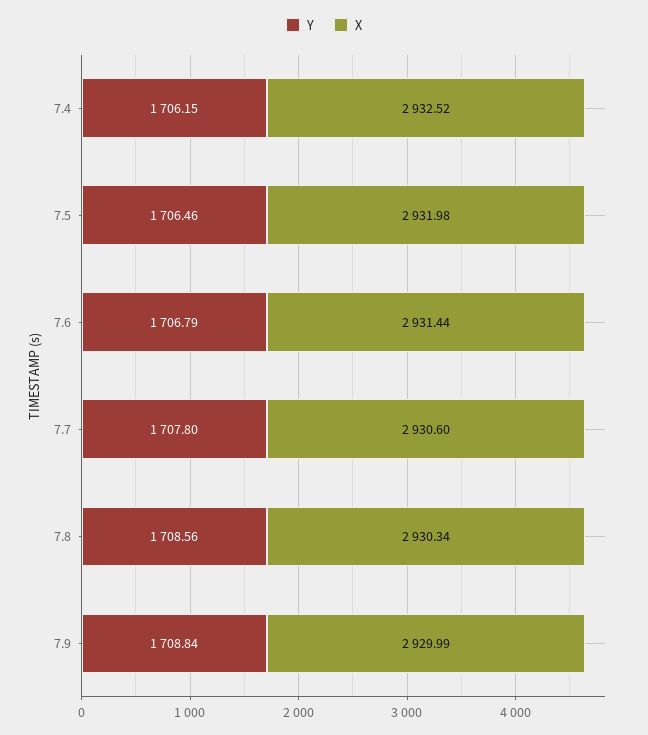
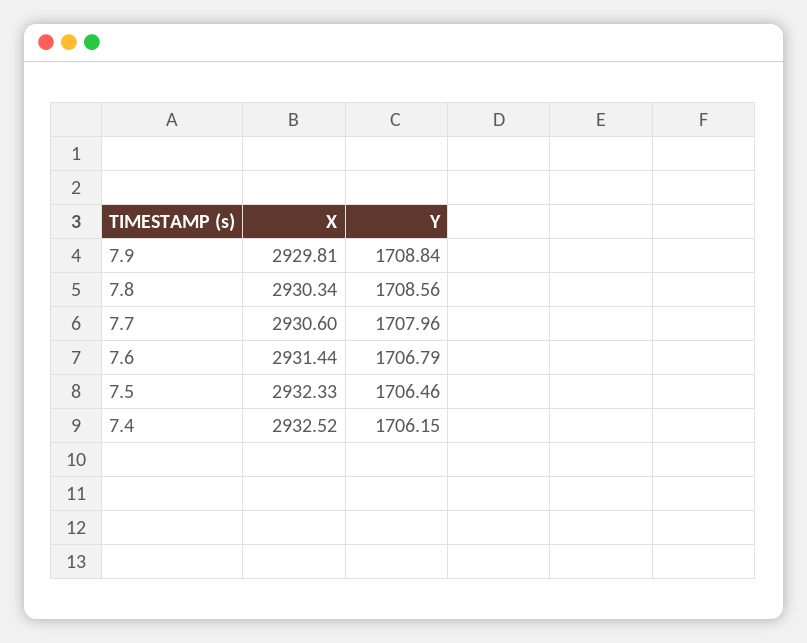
  {
    "Y": {
      "7.4": 1706.15,
      "7.5": 1706.46,
      "7.6": 1706.79,
-     "7.7": 1707.8,
+     "7.7": 1707.96,
      "7.8": 1708.56,
      "7.9": 1708.84
    },
    "X": {
      "7.4": 2932.52,
-     "7.5": 2931.98,
+     "7.5": 2932.33,
      "7.6": 2931.44,
      "7.7": 2930.6,
      "7.8": 2930.34,
-     "7.9": 2929.99
+     "7.9": 2929.81
    }
  }

